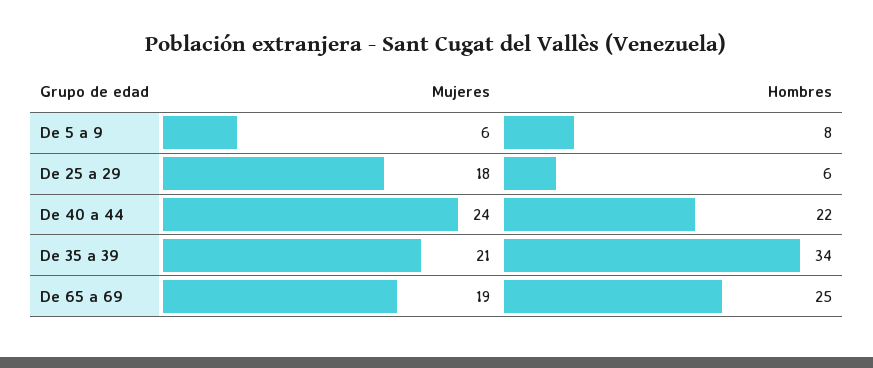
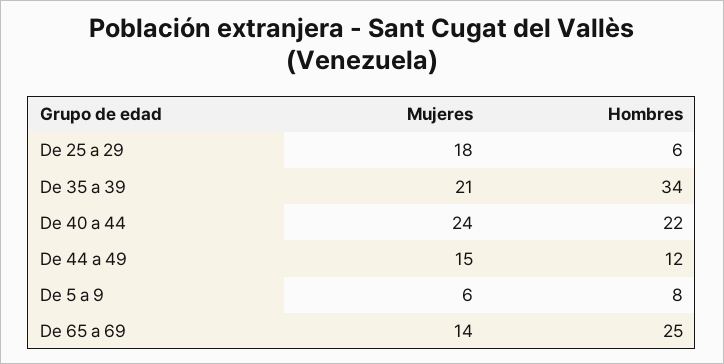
  {
    "Mujeres": {
      "De 5 a 9": 6,
      "De 25 a 29": 18,
      "De 40 a 44": 24,
      "De 35 a 39": 21,
-     "De 65 a 69": 19
+     "De 65 a 69": 14,
+     "De 44 a 49": 15
    },
    "Hombres": {
      "De 5 a 9": 8,
      "De 25 a 29": 6,
      "De 40 a 44": 22,
      "De 35 a 39": 34,
-     "De 65 a 69": 25
+     "De 65 a 69": 25,
+     "De 44 a 49": 12
    }
  }

